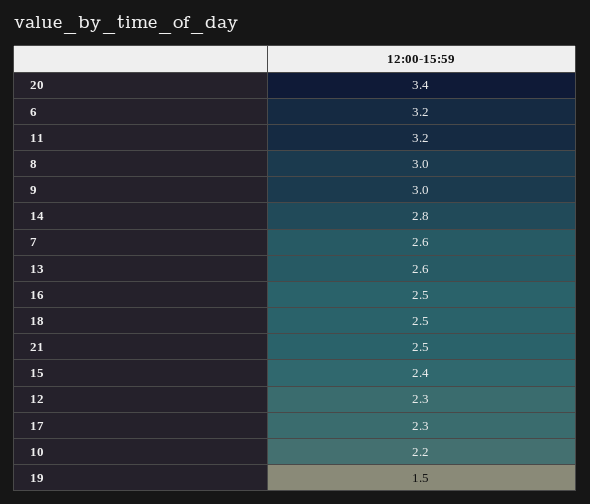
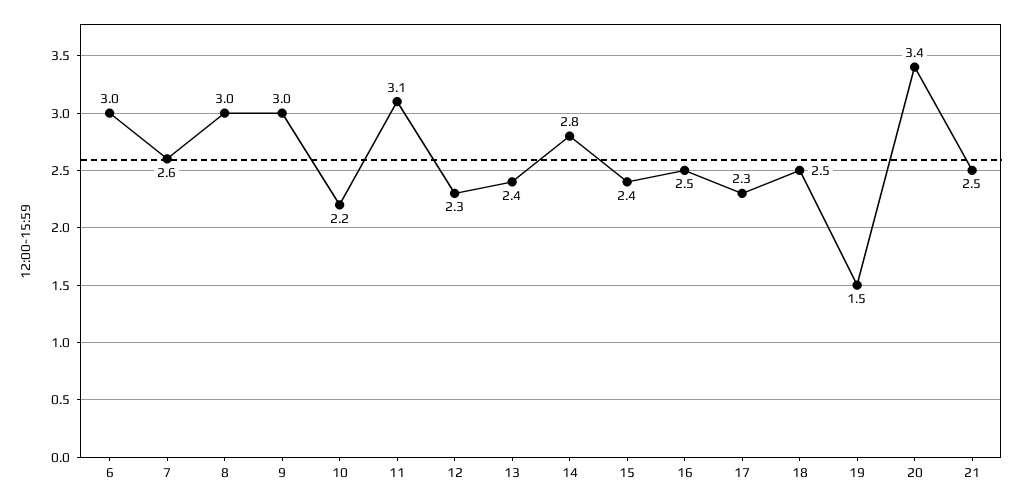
  {
    "20": 3.4,
-   "6": 3.2,
+   "6": 3,
-   "11": 3.2,
+   "11": 3.1,
    "8": 3,
    "9": 3,
    "14": 2.8,
    "7": 2.6,
-   "13": 2.6,
+   "13": 2.4,
    "16": 2.5,
    "18": 2.5,
    "21": 2.5,
    "15": 2.4,
    "12": 2.3,
    "17": 2.3,
    "10": 2.2,
    "19": 1.5
  }

